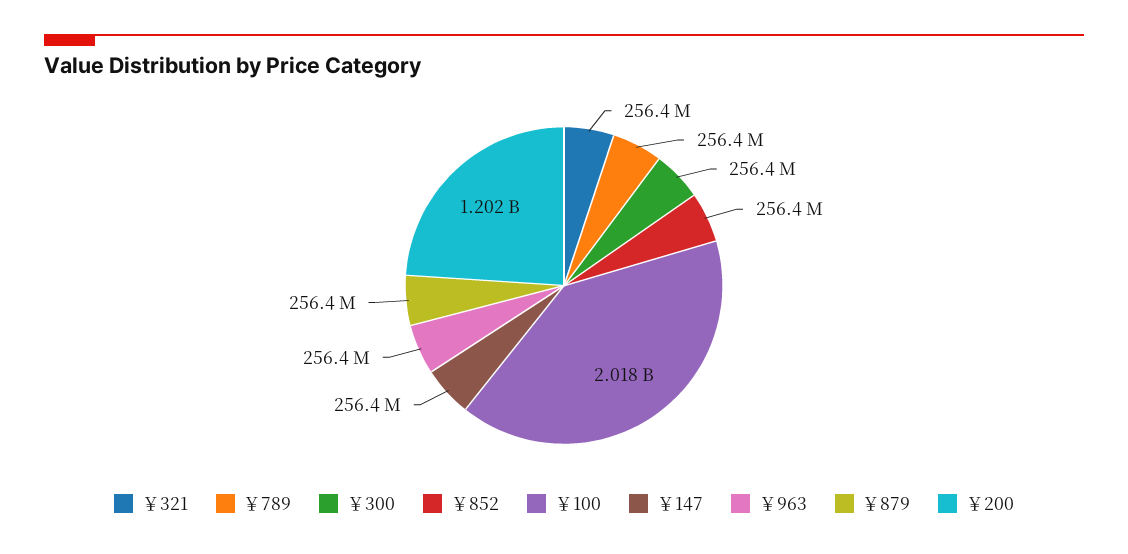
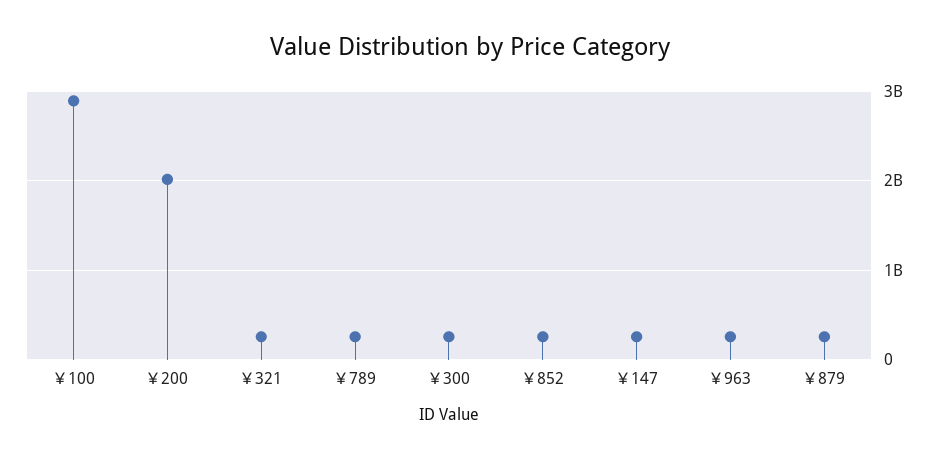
  {
    "￥321": 256400000,
    "￥789": 256400000,
    "￥300": 256400000,
    "￥852": 256400000,
-   "￥100": 2018000000,
+   "￥100": 2900000000,
    "￥147": 256400000,
    "￥963": 256400000,
    "￥879": 256400000,
-   "￥200": 1202000000
+   "￥200": 2000000000
  }

